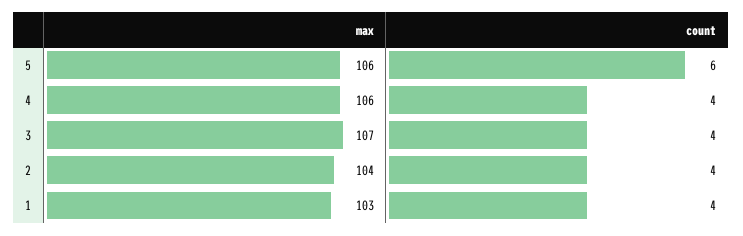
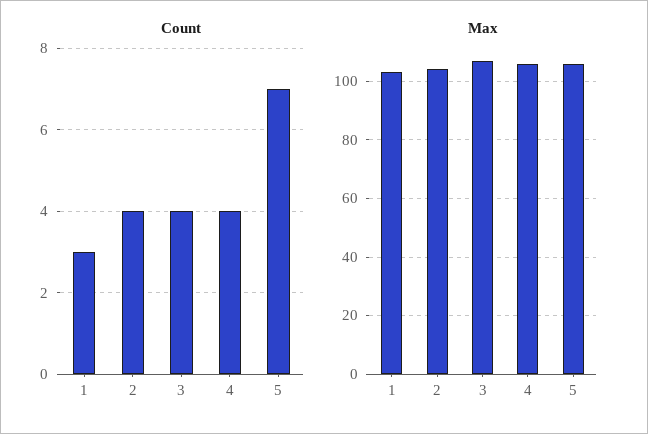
  {
    "max": {
      "5": 106,
      "4": 106,
      "3": 107,
      "2": 104,
      "1": 103
    },
    "count": {
-     "5": 6,
+     "5": 7,
      "4": 4,
      "3": 4,
      "2": 4,
-     "1": 4
+     "1": 3
    }
  }

